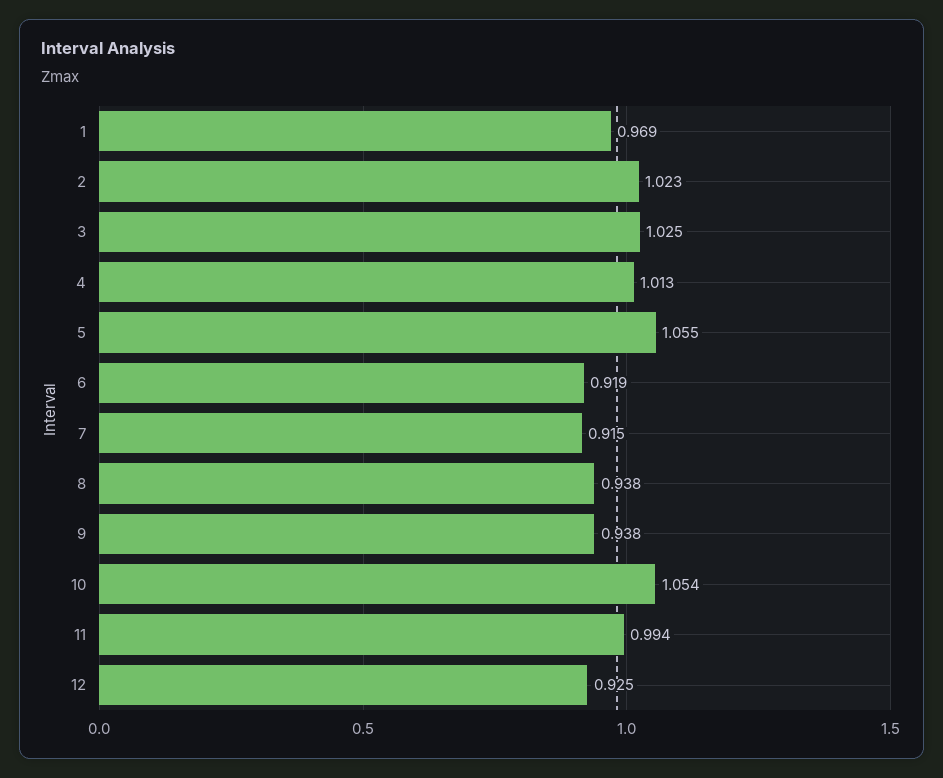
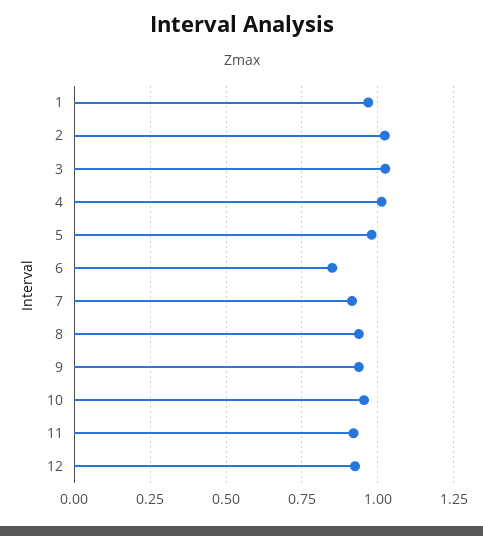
  {
    "1": 0.969,
    "2": 1.023,
    "3": 1.025,
    "4": 1.013,
-   "5": 1.055,
+   "5": 0.975,
-   "6": 0.919,
+   "6": 0.85,
    "7": 0.915,
    "8": 0.938,
    "9": 0.938,
-   "10": 1.054,
+   "10": 0.95,
-   "11": 0.994,
+   "11": 0.925,
    "12": 0.925
  }

